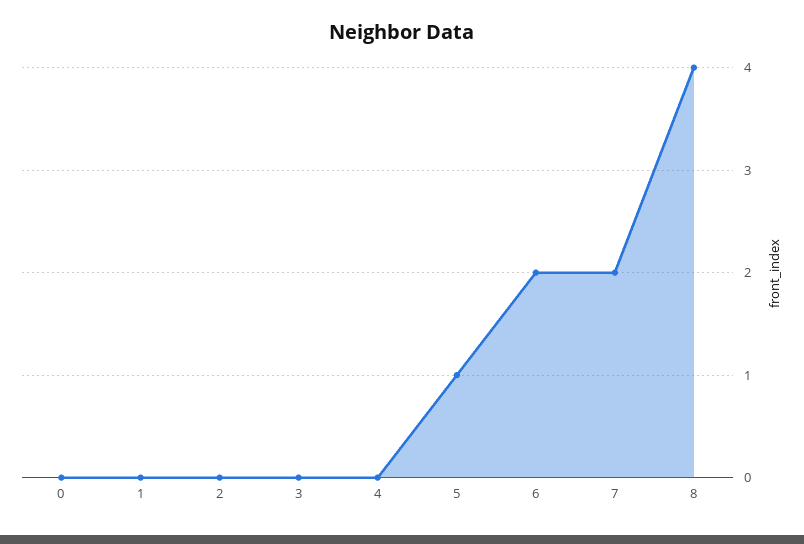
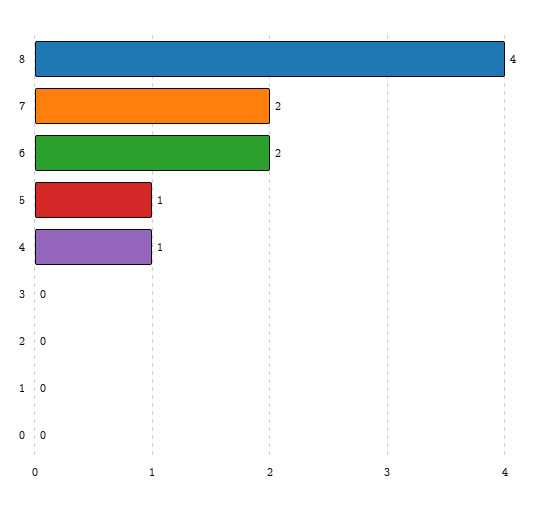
  {
    "0": 0,
    "1": 0,
    "2": 0,
    "3": 0,
-   "4": 0,
+   "4": 1,
    "5": 1,
    "6": 2,
    "7": 2,
    "8": 4
  }

